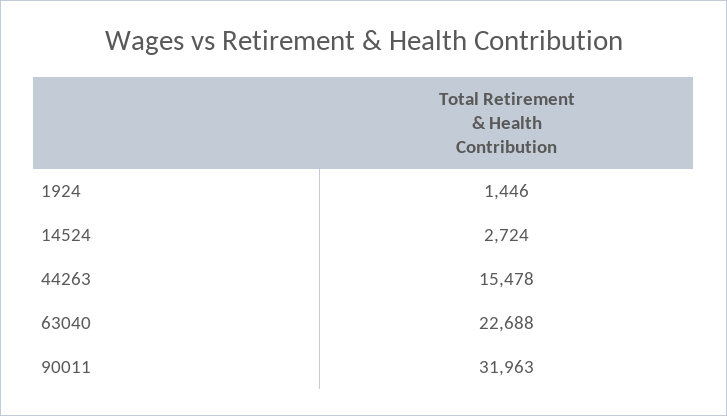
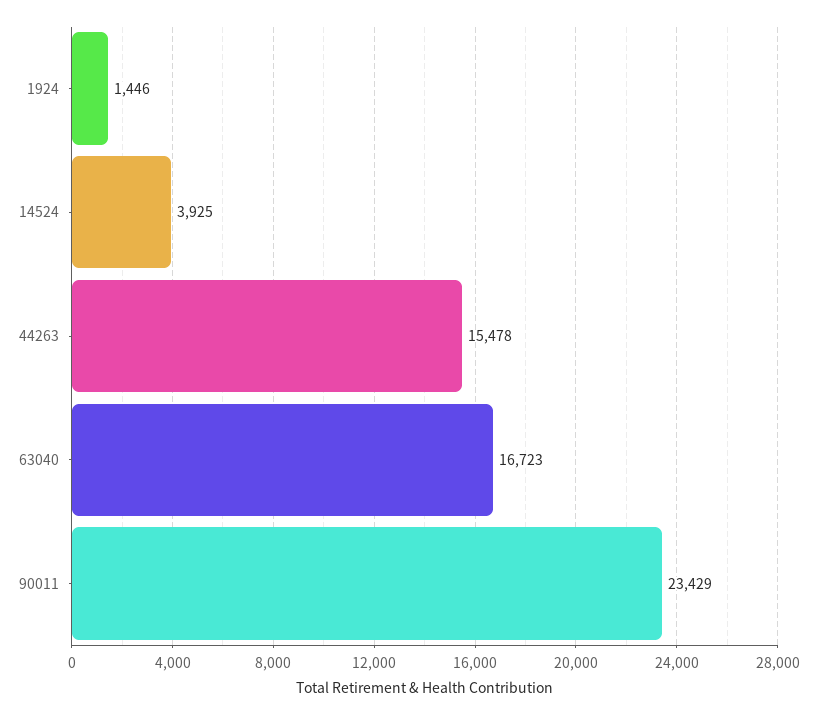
  {
    "1924": 1446,
-   "14524": 2724,
+   "14524": 3925,
    "44263": 15478,
-   "63040": 22688,
+   "63040": 16723,
-   "90011": 31963
+   "90011": 23429
  }

